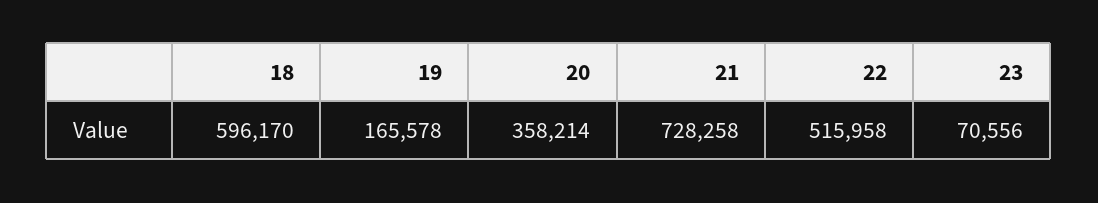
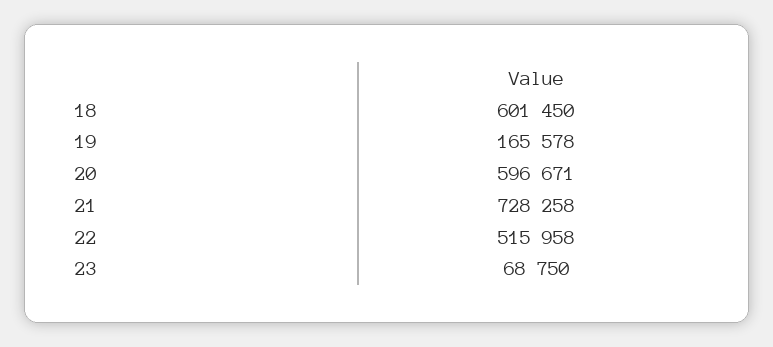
  {
-   "18": 596170,
+   "18": 601450,
    "19": 165578,
-   "20": 358214,
+   "20": 596671,
    "21": 728258,
    "22": 515958,
-   "23": 70556
+   "23": 68750
  }

